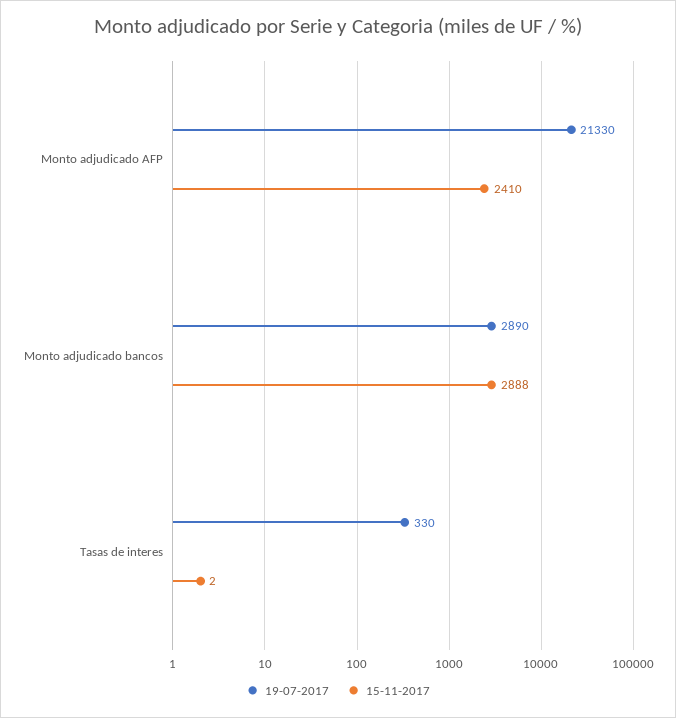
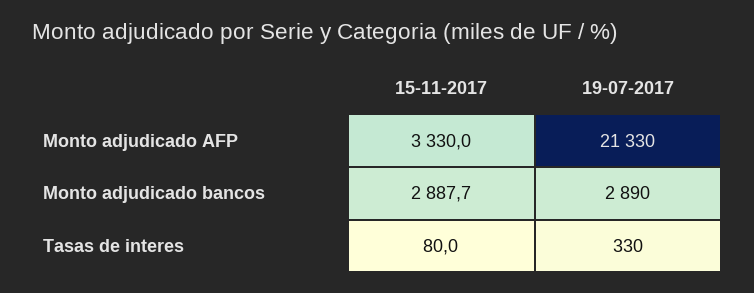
  {
    "19-07-2017": {
      "Monto adjudicado AFP": 21330,
      "Monto adjudicado bancos": 2890,
      "Tasas de interes": 330
    },
    "15-11-2017": {
-     "Monto adjudicado AFP": 2410,
+     "Monto adjudicado AFP": 3330,
      "Monto adjudicado bancos": 2887.7,
-     "Tasas de interes": 2
+     "Tasas de interes": 80
    }
  }

